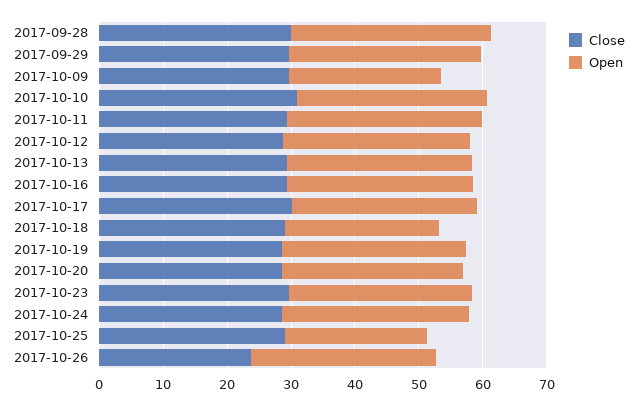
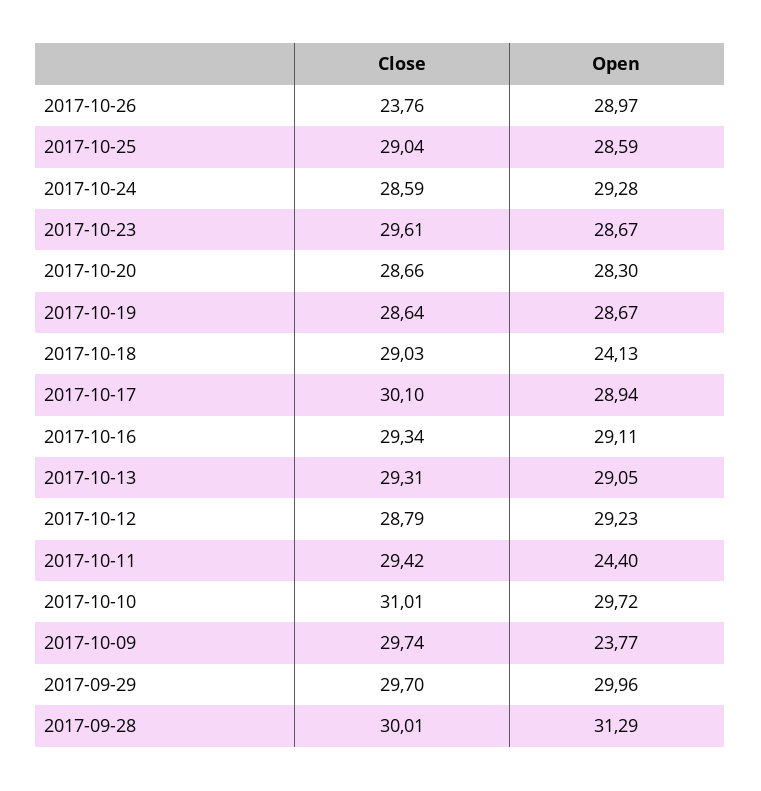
  {
    "Close": {
      "2017-09-28": 30.01,
      "2017-09-29": 29.7,
      "2017-10-09": 29.74,
      "2017-10-10": 31.01,
      "2017-10-11": 29.42,
      "2017-10-12": 28.79,
      "2017-10-13": 29.31,
      "2017-10-16": 29.34,
      "2017-10-17": 30.1,
      "2017-10-18": 29.03,
      "2017-10-19": 28.64,
      "2017-10-20": 28.66,
      "2017-10-23": 29.61,
      "2017-10-24": 28.59,
      "2017-10-25": 29.04,
      "2017-10-26": 23.76
    },
    "Open": {
      "2017-09-28": 31.29,
      "2017-09-29": 29.96,
      "2017-10-09": 23.77,
      "2017-10-10": 29.72,
-     "2017-10-11": 30,
+     "2017-10-11": 24.4,
      "2017-10-12": 29.23,
      "2017-10-13": 29.05,
      "2017-10-16": 29.11,
      "2017-10-17": 28.94,
      "2017-10-18": 24.13,
      "2017-10-19": 28.67,
      "2017-10-20": 28.3,
      "2017-10-23": 28.67,
      "2017-10-24": 29.28,
-     "2017-10-25": 22,
+     "2017-10-25": 28.59,
      "2017-10-26": 28.97
    }
  }

